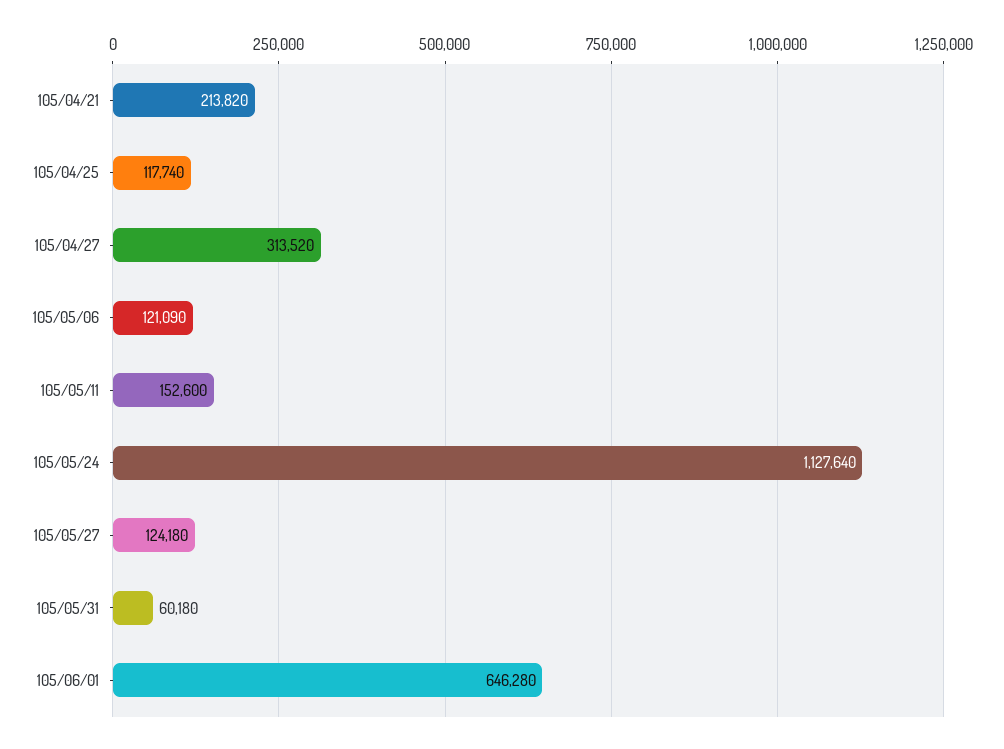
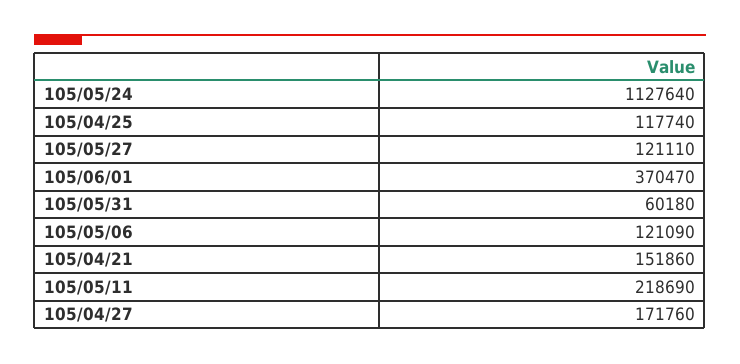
  {
-   "105/04/21": 213820,
+   "105/04/21": 151860,
    "105/04/25": 117740,
-   "105/04/27": 313520,
+   "105/04/27": 171760,
    "105/05/06": 121090,
-   "105/05/11": 152600,
+   "105/05/11": 218690,
    "105/05/24": 1127640,
-   "105/05/27": 124180,
+   "105/05/27": 121110,
    "105/05/31": 60180,
-   "105/06/01": 646280
+   "105/06/01": 370470
  }

